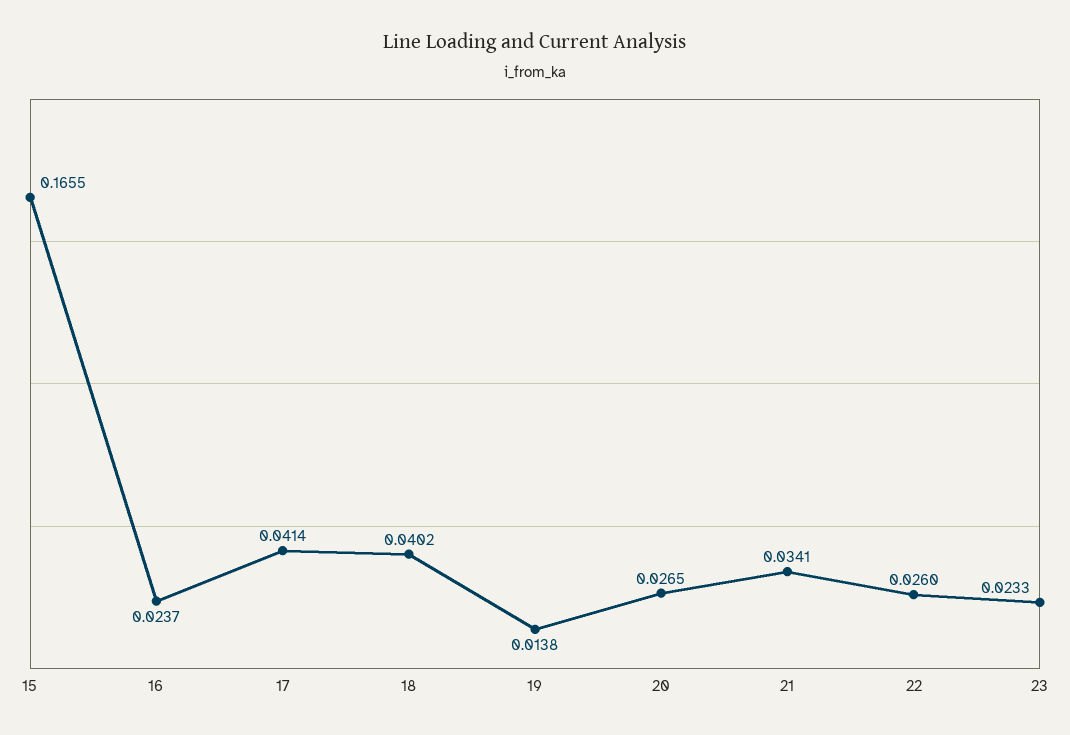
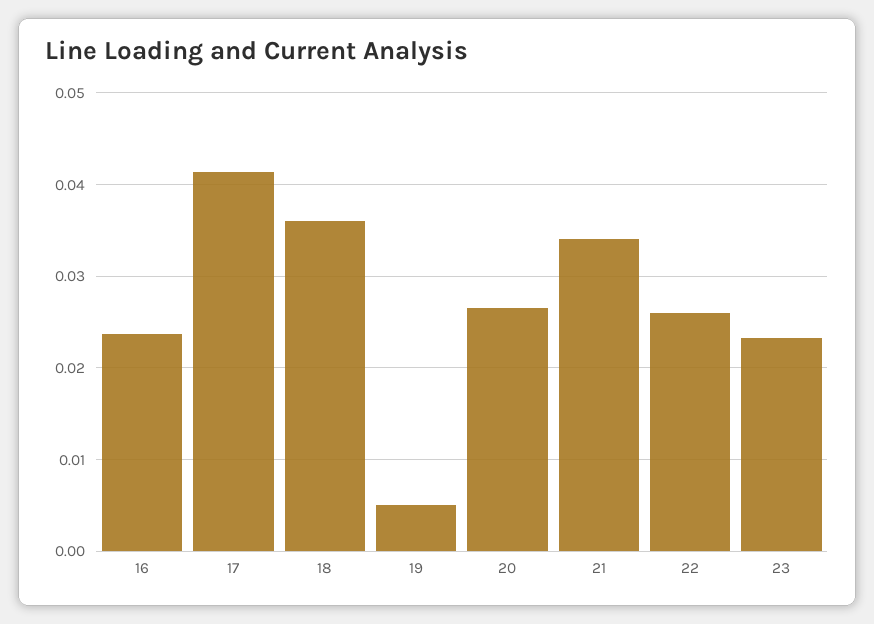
  {
-   "15": 0.1655,
    "16": 0.0237,
    "17": 0.0414,
-   "18": 0.0402,
+   "18": 0.036,
-   "19": 0.0138,
+   "19": 0.005,
    "20": 0.0265,
    "21": 0.0341,
    "22": 0.026,
    "23": 0.0233
  }

